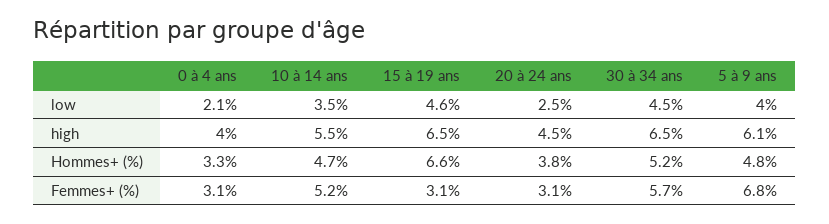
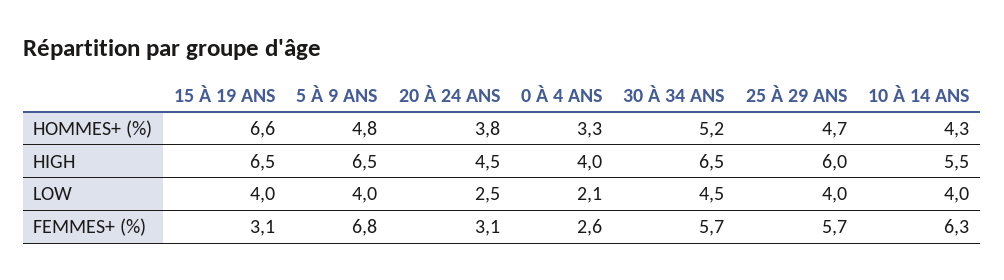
  {
    "0 à 4 ans": {
      "low": 2.1,
      "high": 4,
      "Hommes+ (%)": 3.3,
-     "Femmes+ (%)": 3.1
+     "Femmes+ (%)": 2.6
    },
    "10 à 14 ans": {
-     "low": 3.5,
+     "low": 4,
      "high": 5.5,
-     "Hommes+ (%)": 4.7,
+     "Hommes+ (%)": 4.3,
-     "Femmes+ (%)": 5.2
+     "Femmes+ (%)": 6.3
    },
    "15 à 19 ans": {
-     "low": 4.6,
+     "low": 4,
      "high": 6.5,
      "Hommes+ (%)": 6.6,
      "Femmes+ (%)": 3.1
    },
    "20 à 24 ans": {
      "low": 2.5,
      "high": 4.5,
      "Hommes+ (%)": 3.8,
      "Femmes+ (%)": 3.1
    },
    "30 à 34 ans": {
      "low": 4.5,
      "high": 6.5,
      "Hommes+ (%)": 5.2,
      "Femmes+ (%)": 5.7
    },
    "5 à 9 ans": {
      "low": 4,
-     "high": 6.1,
+     "high": 6.5,
      "Hommes+ (%)": 4.8,
      "Femmes+ (%)": 6.8
-   }
+   },
+   "25 À 29 ANS": {
+     "Hommes+ (%)": 4.7,
+     "high": 6,
+     "low": 4,
+     "Femmes+ (%)": 5.7
+   }
  }

